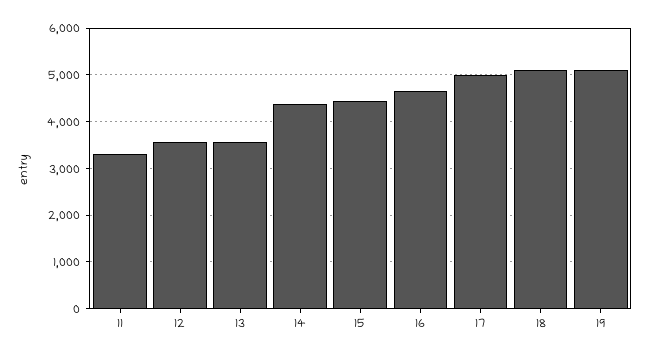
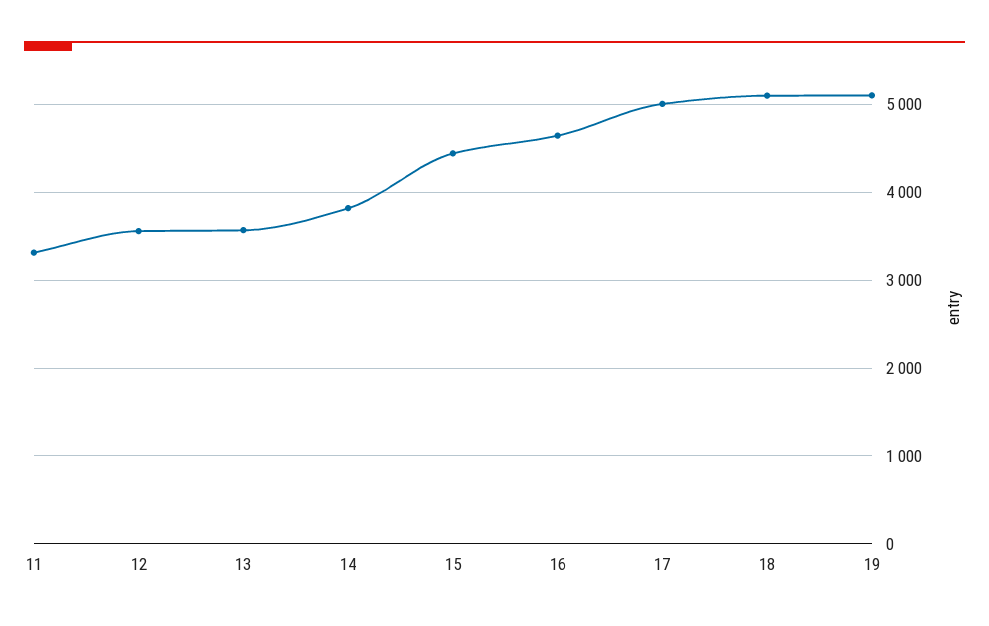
  {
    "11": 3300,
    "12": 3600,
    "13": 3600,
-   "14": 4400,
+   "14": 3800,
    "15": 4400,
    "16": 4600,
    "17": 5000,
    "18": 5100,
    "19": 5100
  }

